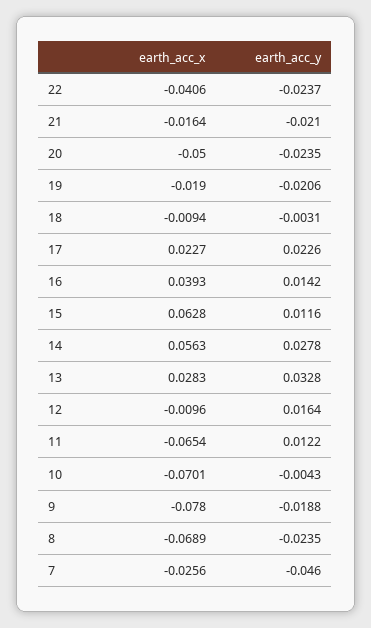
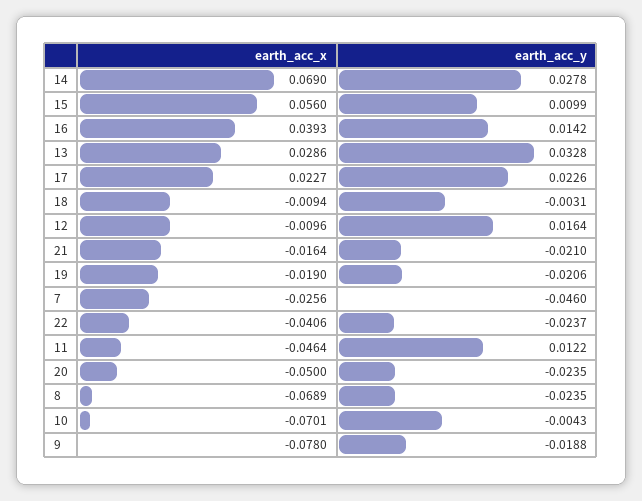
  {
    "earth_acc_x": {
      "22": -0.0406,
      "21": -0.0164,
      "20": -0.05,
      "19": -0.019,
      "18": -0.0094,
      "17": 0.0227,
      "16": 0.0393,
-     "15": 0.0628,
+     "15": 0.056,
-     "14": 0.0563,
+     "14": 0.069,
-     "13": 0.0283,
+     "13": 0.0286,
      "12": -0.0096,
-     "11": -0.0654,
+     "11": -0.0464,
      "10": -0.0701,
      "9": -0.078,
      "8": -0.0689,
      "7": -0.0256
    },
    "earth_acc_y": {
      "22": -0.0237,
      "21": -0.021,
      "20": -0.0235,
      "19": -0.0206,
      "18": -0.0031,
      "17": 0.0226,
      "16": 0.0142,
-     "15": 0.0116,
+     "15": 0.0099,
      "14": 0.0278,
      "13": 0.0328,
      "12": 0.0164,
      "11": 0.0122,
      "10": -0.0043,
      "9": -0.0188,
      "8": -0.0235,
      "7": -0.046
    }
  }

